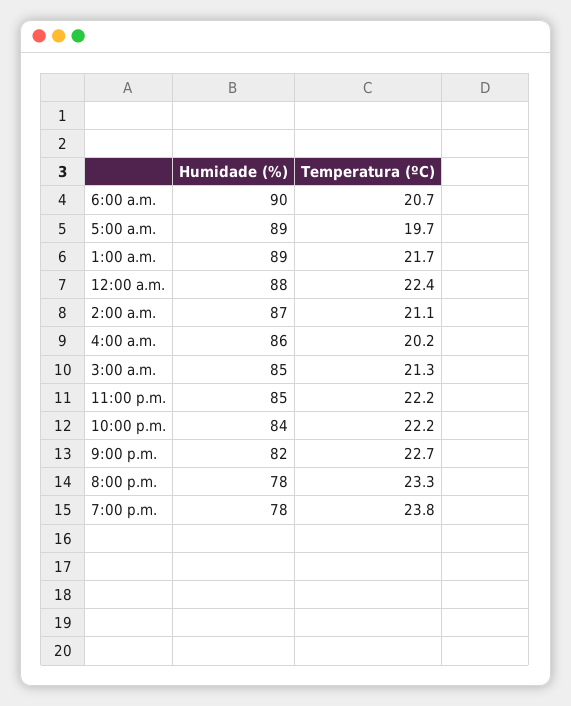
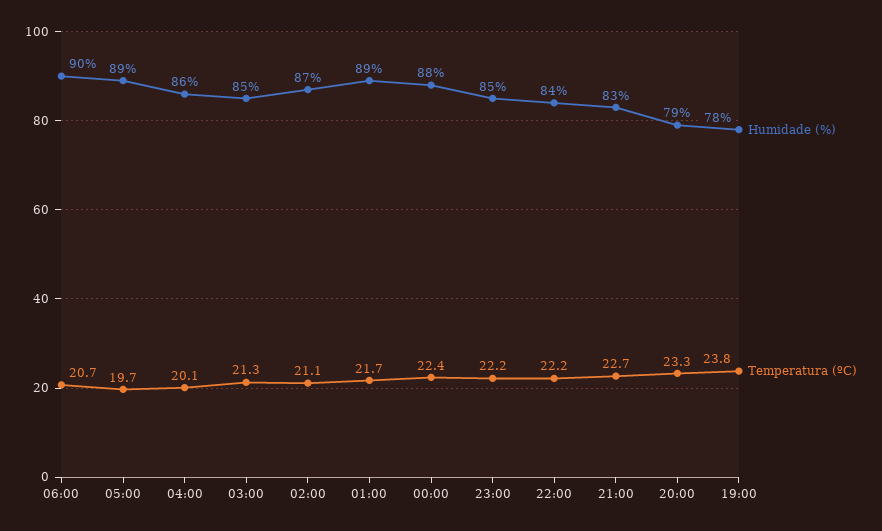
  {
    "Humidade (%)": {
      "6:00 a.m.": 90,
      "5:00 a.m.": 89,
      "1:00 a.m.": 89,
      "12:00 a.m.": 88,
      "2:00 a.m.": 87,
      "4:00 a.m.": 86,
      "3:00 a.m.": 85,
      "11:00 p.m.": 85,
      "10:00 p.m.": 84,
-     "9:00 p.m.": 82,
+     "9:00 p.m.": 83,
-     "8:00 p.m.": 78,
+     "8:00 p.m.": 79,
      "7:00 p.m.": 78
    },
    "Temperatura (ºC)": {
      "6:00 a.m.": 20.7,
      "5:00 a.m.": 19.7,
      "1:00 a.m.": 21.7,
      "12:00 a.m.": 22.4,
      "2:00 a.m.": 21.1,
-     "4:00 a.m.": 20.2,
+     "4:00 a.m.": 20.1,
      "3:00 a.m.": 21.3,
      "11:00 p.m.": 22.2,
      "10:00 p.m.": 22.2,
      "9:00 p.m.": 22.7,
      "8:00 p.m.": 23.3,
      "7:00 p.m.": 23.8
    }
  }

